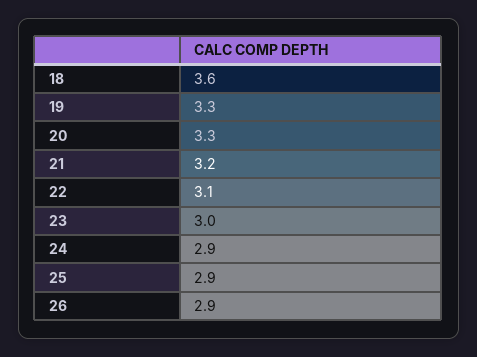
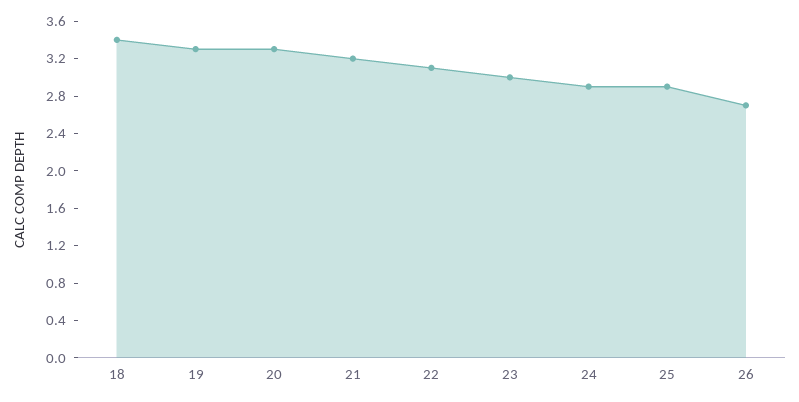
  {
-   "18": 3.6,
+   "18": 3.4,
    "19": 3.3,
    "20": 3.3,
    "21": 3.2,
    "22": 3.1,
    "23": 3,
    "24": 2.9,
    "25": 2.9,
-   "26": 2.9
+   "26": 2.7
  }

